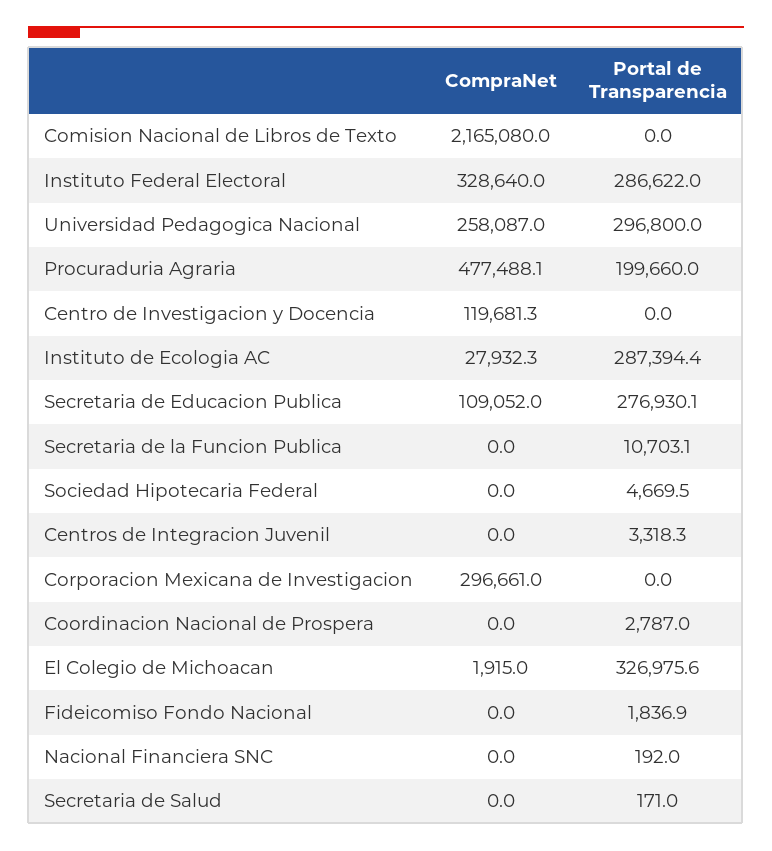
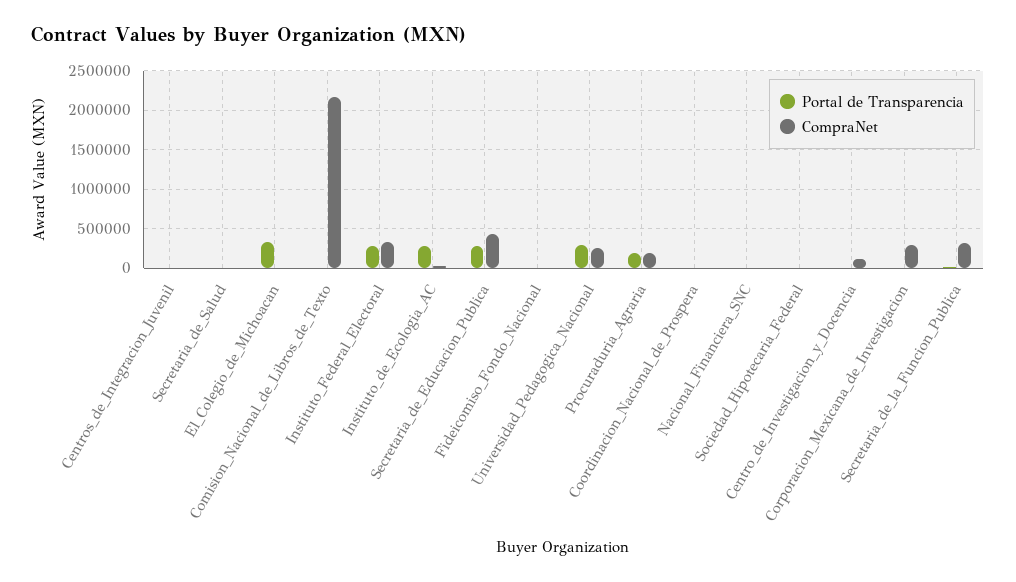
  {
    "CompraNet": {
      "Comision Nacional de Libros de Texto": 2165080,
      "Instituto Federal Electoral": 328640,
      "Universidad Pedagogica Nacional": 258087,
-     "Procuraduria Agraria": 477488.1,
+     "Procuraduria Agraria": 200000,
      "Centro de Investigacion y Docencia": 119681.3,
      "Instituto de Ecologia AC": 27932.3,
-     "Secretaria de Educacion Publica": 109052,
+     "Secretaria de Educacion Publica": 400000,
-     "Secretaria de la Funcion Publica": 0,
+     "Secretaria de la Funcion Publica": 300000,
      "Sociedad Hipotecaria Federal": 0,
      "Centros de Integracion Juvenil": 0,
      "Corporacion Mexicana de Investigacion": 296661,
      "Coordinacion Nacional de Prospera": 0,
      "El Colegio de Michoacan": 1915,
      "Fideicomiso Fondo Nacional": 0,
      "Nacional Financiera SNC": 0,
      "Secretaria de Salud": 0
    },
    "Portal de Transparencia": {
      "Comision Nacional de Libros de Texto": 0,
      "Instituto Federal Electoral": 286622,
      "Universidad Pedagogica Nacional": 296800,
      "Procuraduria Agraria": 199660,
      "Centro de Investigacion y Docencia": 0,
      "Instituto de Ecologia AC": 287394.4,
      "Secretaria de Educacion Publica": 276930.1,
      "Secretaria de la Funcion Publica": 10703.1,
      "Sociedad Hipotecaria Federal": 4669.5,
      "Centros de Integracion Juvenil": 3318.3,
      "Corporacion Mexicana de Investigacion": 0,
      "Coordinacion Nacional de Prospera": 2787,
      "El Colegio de Michoacan": 326975.6,
      "Fideicomiso Fondo Nacional": 1836.9,
      "Nacional Financiera SNC": 192,
      "Secretaria de Salud": 171
    }
  }

